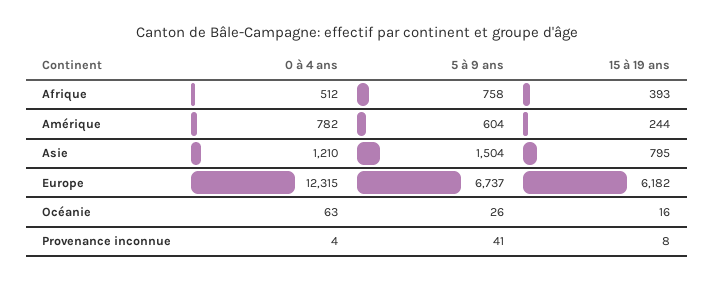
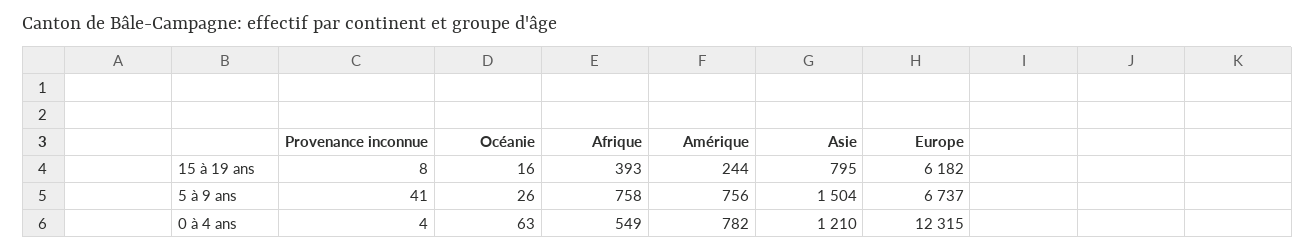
  {
    "0 à 4 ans": {
-     "Afrique": 512,
+     "Afrique": 549,
      "Amérique": 782,
      "Asie": 1210,
      "Europe": 12315,
      "Océanie": 63,
      "Provenance inconnue": 4
    },
    "5 à 9 ans": {
      "Afrique": 758,
-     "Amérique": 604,
+     "Amérique": 756,
      "Asie": 1504,
      "Europe": 6737,
      "Océanie": 26,
      "Provenance inconnue": 41
    },
    "15 à 19 ans": {
      "Afrique": 393,
      "Amérique": 244,
      "Asie": 795,
      "Europe": 6182,
      "Océanie": 16,
      "Provenance inconnue": 8
    }
  }

